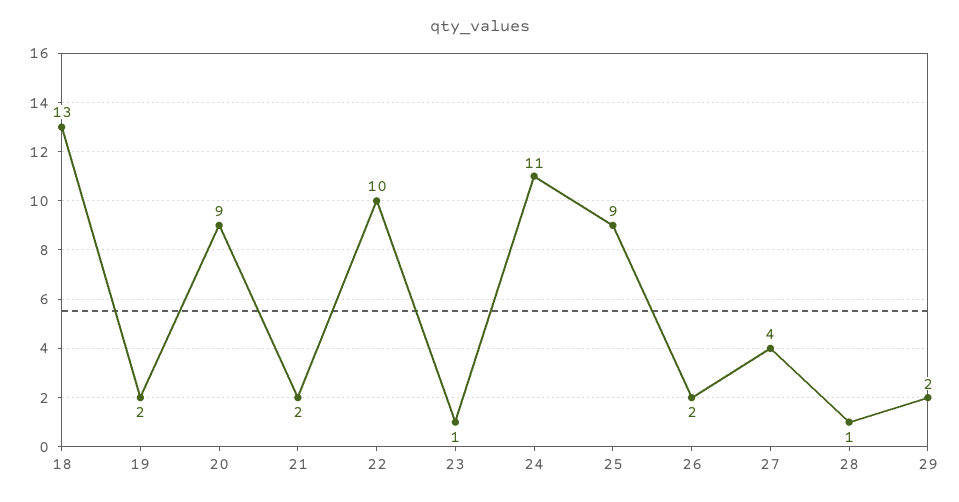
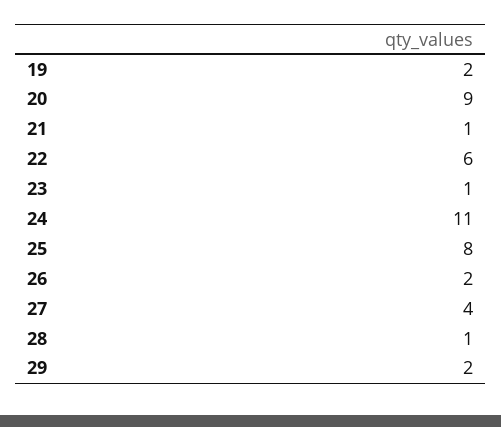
  {
-   "18": 13,
    "19": 2,
    "20": 9,
-   "21": 2,
+   "21": 1,
-   "22": 10,
+   "22": 6,
    "23": 1,
    "24": 11,
-   "25": 9,
+   "25": 8,
    "26": 2,
    "27": 4,
    "28": 1,
    "29": 2
  }

